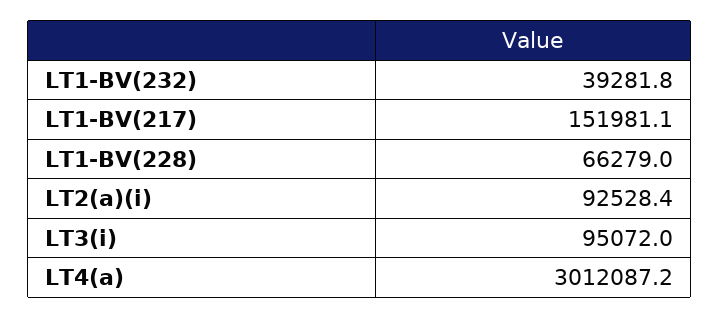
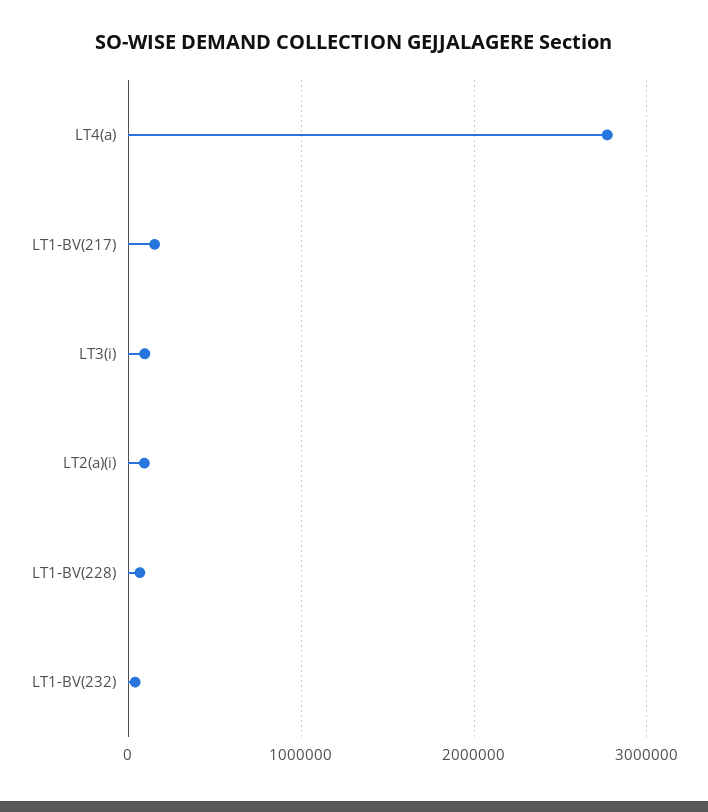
  {
    "LT1-BV(232)": 39281.8,
    "LT1-BV(217)": 151981.1,
    "LT1-BV(228)": 66279,
    "LT2(a)(i)": 92528.4,
    "LT3(i)": 95072,
-   "LT4(a)": 3012087.2
+   "LT4(a)": 2800000
  }

